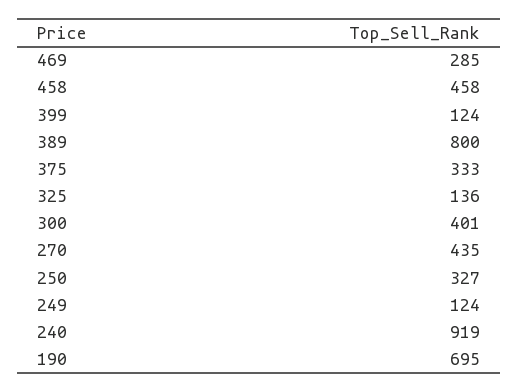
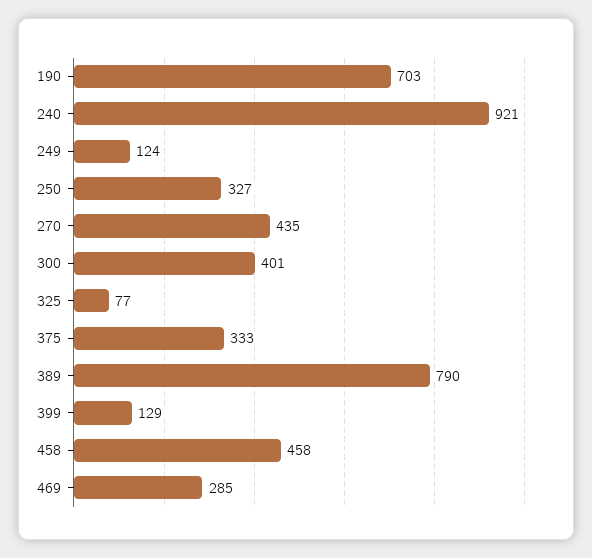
  {
    "469": 285,
    "458": 458,
-   "399": 124,
+   "399": 129,
-   "389": 800,
+   "389": 790,
    "375": 333,
-   "325": 136,
+   "325": 77,
    "300": 401,
    "270": 435,
    "250": 327,
    "249": 124,
-   "240": 919,
+   "240": 921,
-   "190": 695
+   "190": 703
  }

